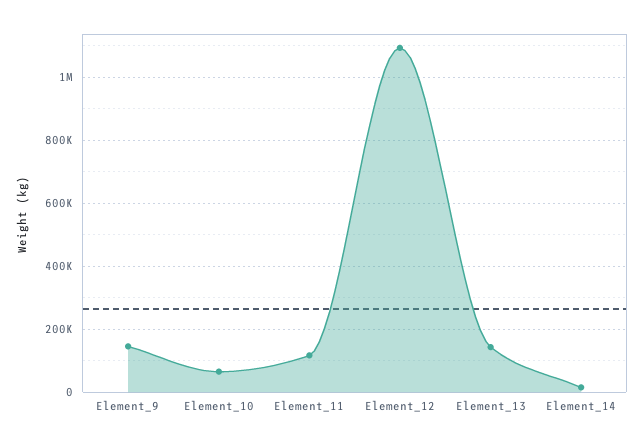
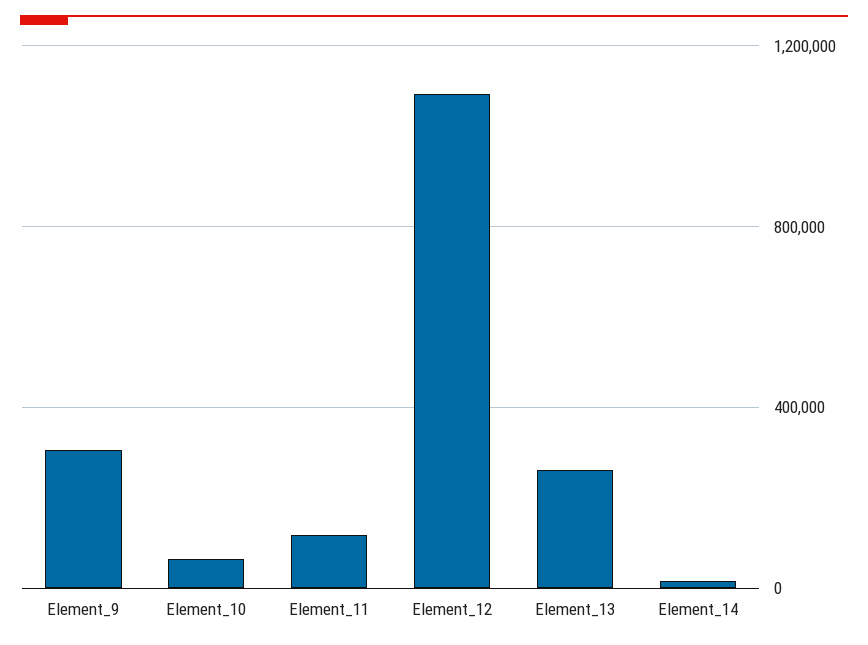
  {
-   "Element_9": 140000,
+   "Element_9": 300000,
    "Element_10": 60000,
    "Element_11": 120000,
    "Element_12": 1100000,
-   "Element_13": 140000,
+   "Element_13": 250000,
    "Element_14": 20000
  }

